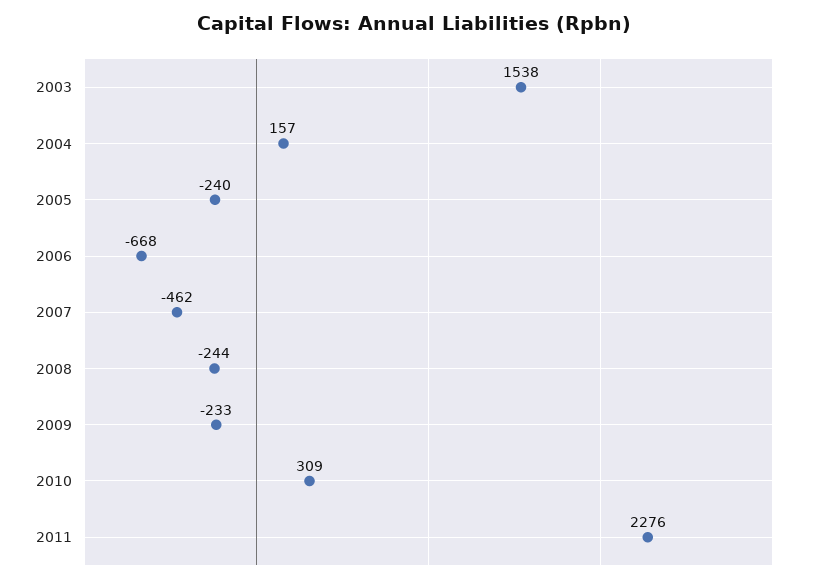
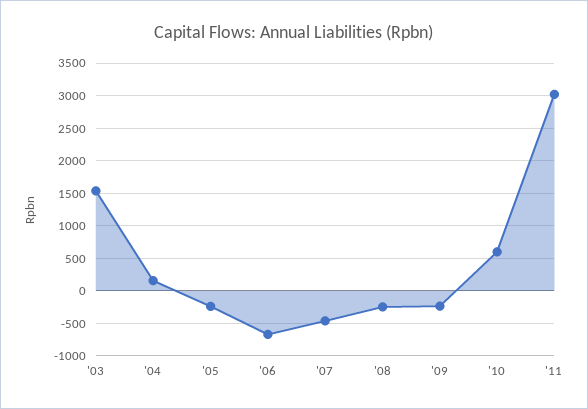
  {
    "2003": 1538,
    "2004": 157,
    "2005": -240,
    "2006": -668,
    "2007": -462,
    "2008": -244,
    "2009": -233,
-   "2010": 309,
+   "2010": 600,
-   "2011": 2276
+   "2011": 3000
  }

